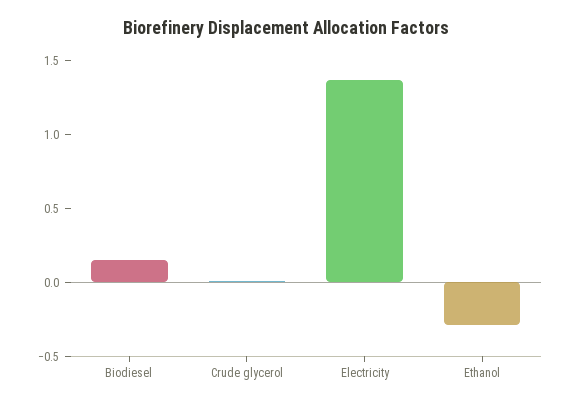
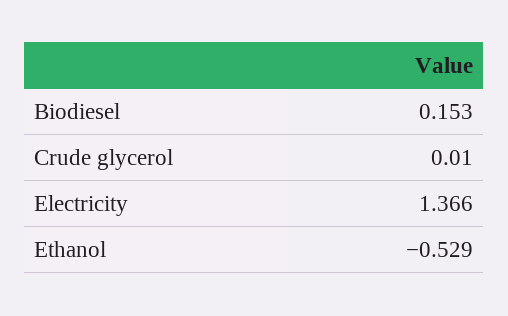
  {
    "Biodiesel": 0.153,
    "Crude glycerol": 0.01,
    "Electricity": 1.366,
-   "Ethanol": -0.3
+   "Ethanol": -0.529
  }

